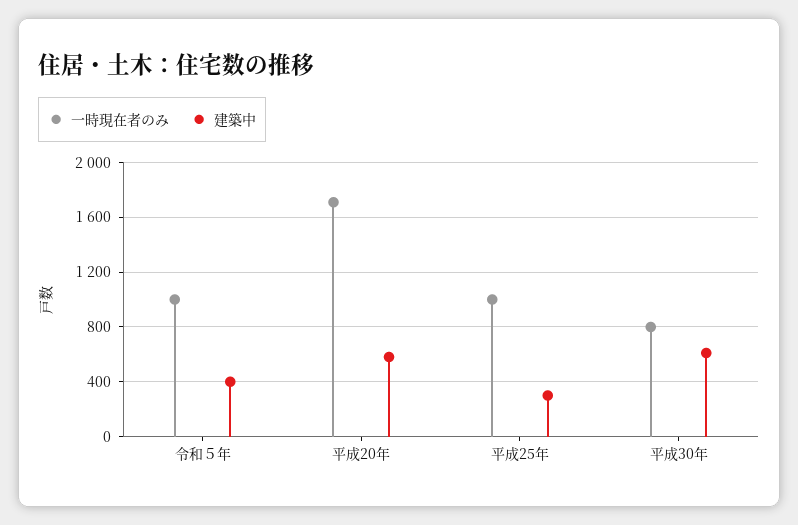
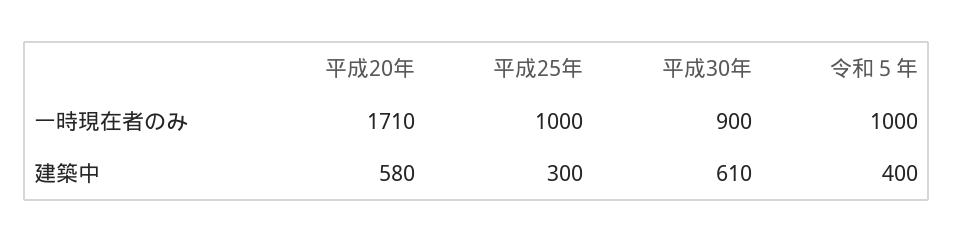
  {
    "一時現在者のみ": {
      "令和５年": 1000,
      "平成20年": 1710,
      "平成25年": 1000,
-     "平成30年": 800
+     "平成30年": 900
    },
    "建築中": {
      "令和５年": 400,
      "平成20年": 580,
      "平成25年": 300,
      "平成30年": 610
    }
  }

